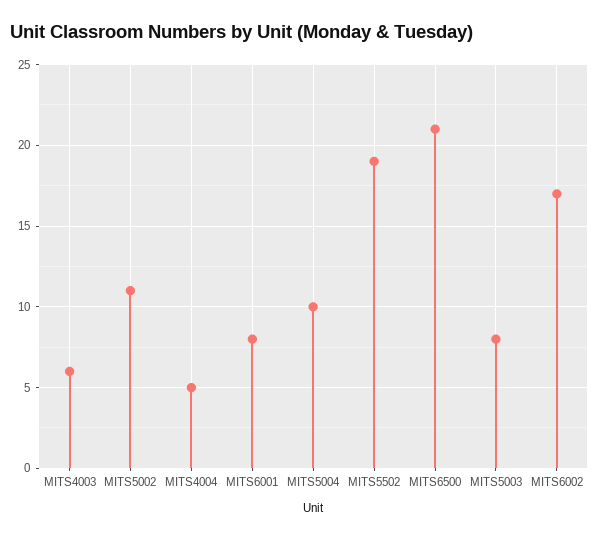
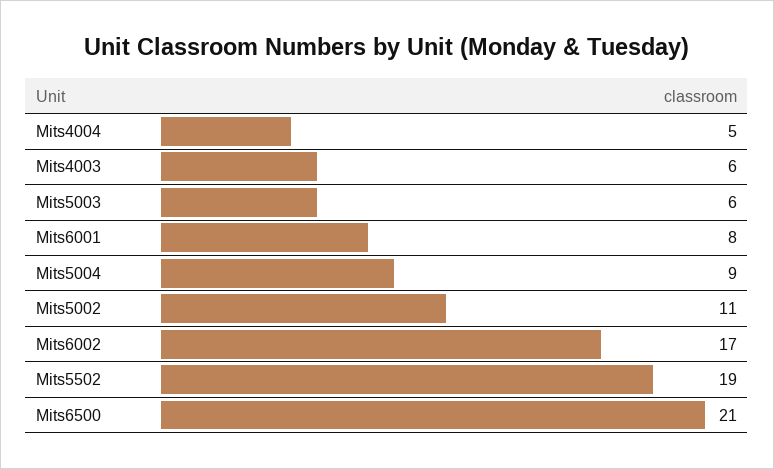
  {
    "MITS4003": 6,
    "MITS5002": 11,
    "MITS4004": 5,
    "MITS6001": 8,
-   "MITS5004": 10,
+   "MITS5004": 9,
    "MITS5502": 19,
    "MITS6500": 21,
-   "MITS5003": 8,
+   "MITS5003": 6,
    "MITS6002": 17
  }

